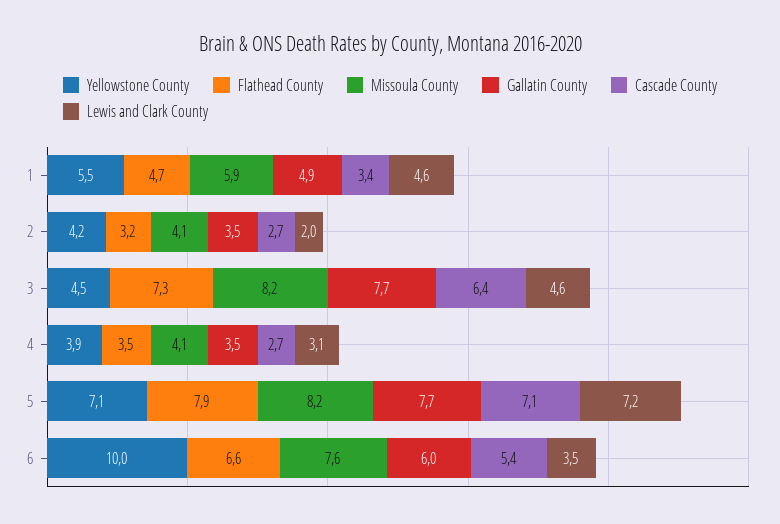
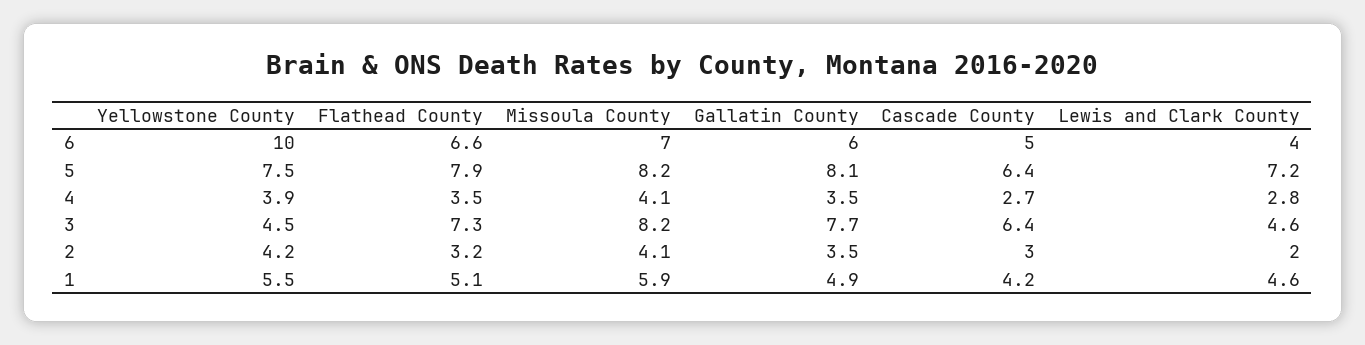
  {
    "Yellowstone County": {
      "1": 5.5,
      "2": 4.2,
      "3": 4.5,
      "4": 3.9,
-     "5": 7.1,
+     "5": 7.5,
      "6": 10
    },
    "Flathead County": {
-     "1": 4.7,
+     "1": 5.1,
      "2": 3.2,
      "3": 7.3,
      "4": 3.5,
      "5": 7.9,
      "6": 6.6
    },
    "Missoula County": {
      "1": 5.9,
      "2": 4.1,
      "3": 8.2,
      "4": 4.1,
      "5": 8.2,
-     "6": 7.6
+     "6": 7
    },
    "Gallatin County": {
      "1": 4.9,
      "2": 3.5,
      "3": 7.7,
      "4": 3.5,
-     "5": 7.7,
+     "5": 8.1,
      "6": 6
    },
    "Cascade County": {
-     "1": 3.4,
+     "1": 4.2,
-     "2": 2.7,
+     "2": 3,
      "3": 6.4,
      "4": 2.7,
-     "5": 7.1,
+     "5": 6.4,
-     "6": 5.4
+     "6": 5
    },
    "Lewis and Clark County": {
      "1": 4.6,
      "2": 2,
      "3": 4.6,
-     "4": 3.1,
+     "4": 2.8,
      "5": 7.2,
-     "6": 3.5
+     "6": 4
    }
  }

